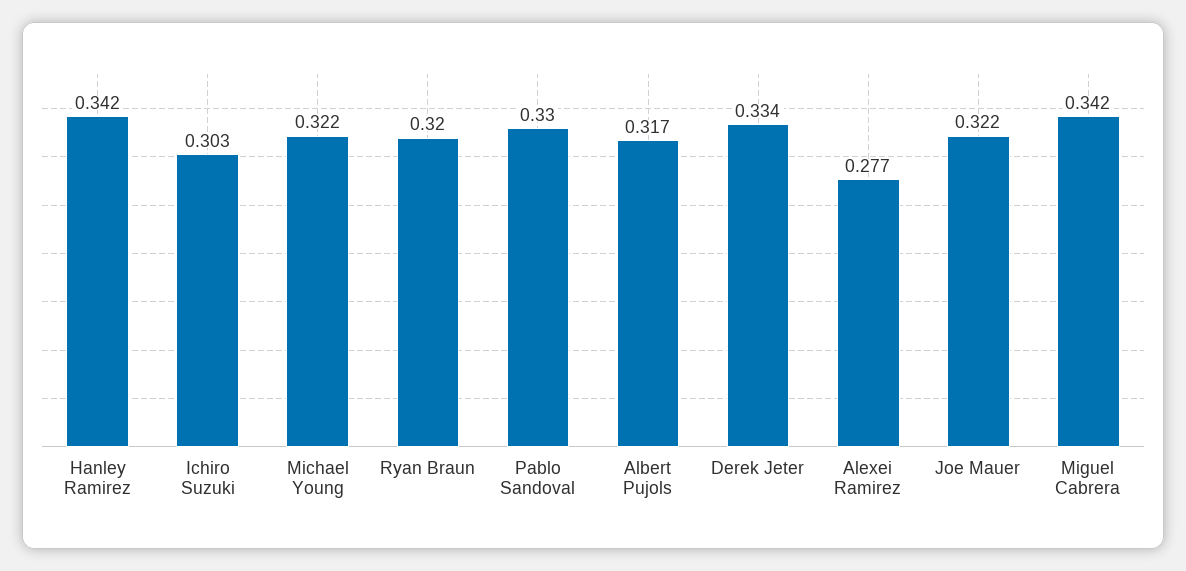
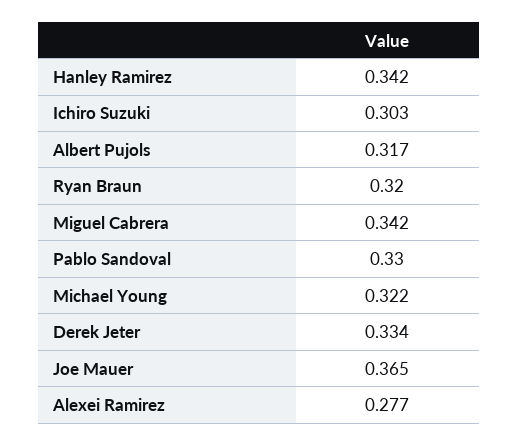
  {
    "Hanley Ramirez": 0.342,
    "Ichiro Suzuki": 0.303,
    "Michael Young": 0.322,
    "Ryan Braun": 0.32,
    "Pablo Sandoval": 0.33,
    "Albert Pujols": 0.317,
    "Derek Jeter": 0.334,
    "Alexei Ramirez": 0.277,
-   "Joe Mauer": 0.322,
+   "Joe Mauer": 0.365,
    "Miguel Cabrera": 0.342
  }

